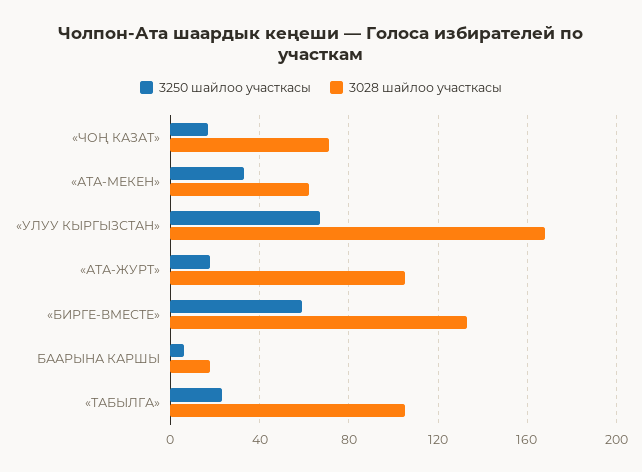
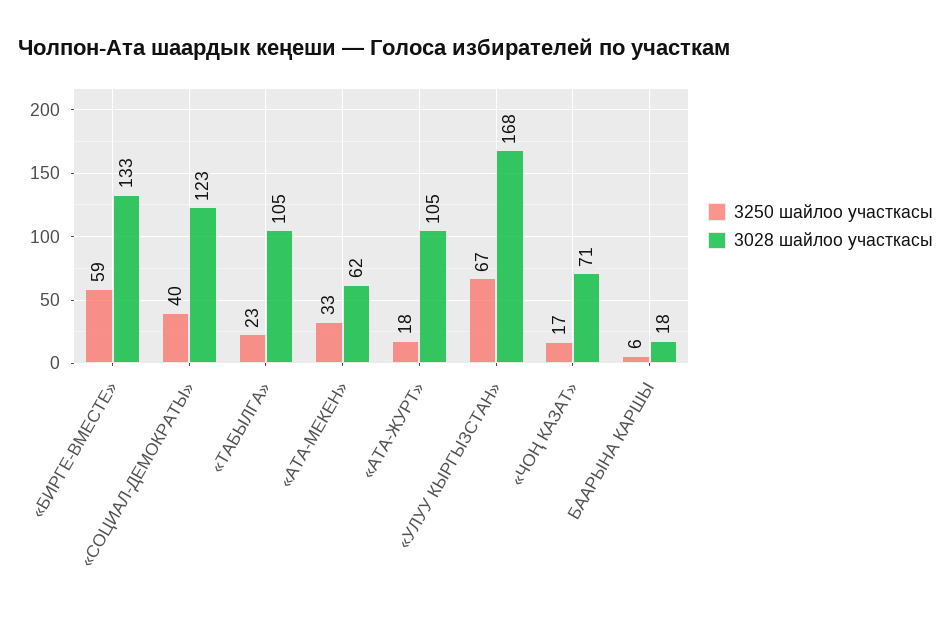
  {
    "3250 шайлоо участкасы": {
      "«ЧОҢ КАЗАТ»": 17,
      "«АТА-МЕКЕН»": 33,
      "«УЛУУ КЫРГЫЗСТАН»": 67,
      "«АТА-ЖУРТ»": 18,
      "«БИРГЕ-ВМЕСТЕ»": 59,
      "БААРЫНА КАРШЫ": 6,
-     "«ТАБЫЛГА»": 23
+     "«ТАБЫЛГА»": 23,
+     "«СОЦИАЛ-ДЕМОКРАТЫ»": 40
    },
    "3028 шайлоо участкасы": {
      "«ЧОҢ КАЗАТ»": 71,
      "«АТА-МЕКЕН»": 62,
      "«УЛУУ КЫРГЫЗСТАН»": 168,
      "«АТА-ЖУРТ»": 105,
      "«БИРГЕ-ВМЕСТЕ»": 133,
      "БААРЫНА КАРШЫ": 18,
-     "«ТАБЫЛГА»": 105
+     "«ТАБЫЛГА»": 105,
+     "«СОЦИАЛ-ДЕМОКРАТЫ»": 123
    }
  }

